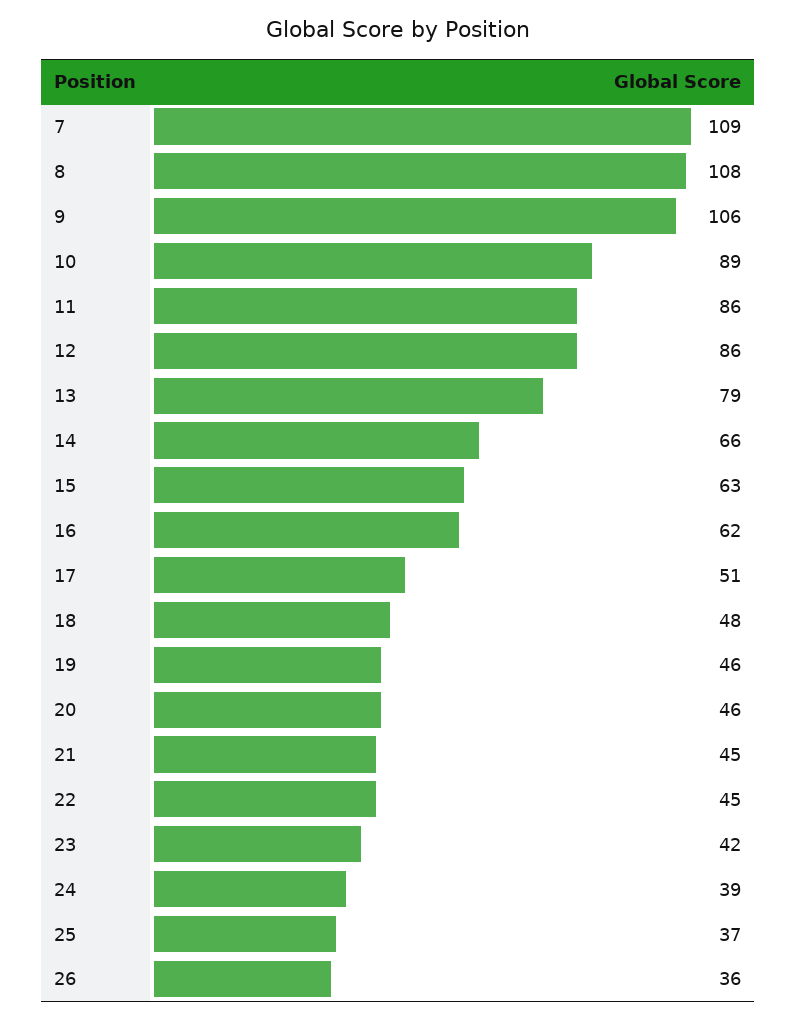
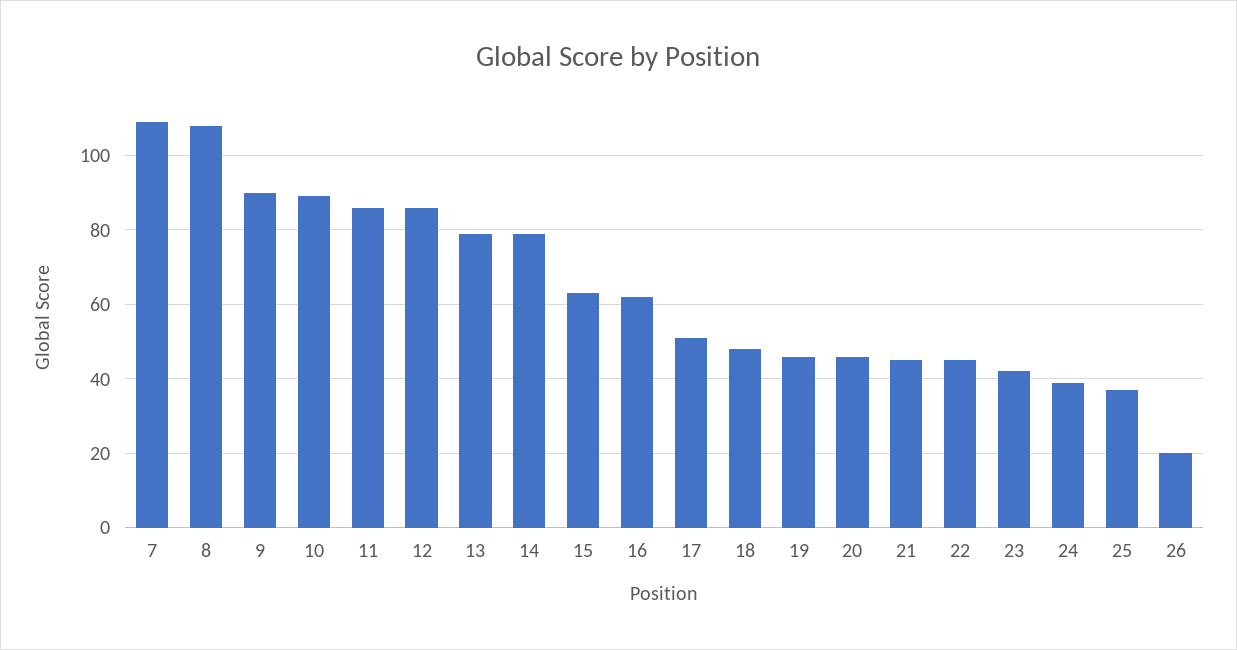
  {
    "7": 109,
    "8": 108,
-   "9": 106,
+   "9": 90,
    "10": 89,
    "11": 86,
    "12": 86,
    "13": 79,
-   "14": 66,
+   "14": 80,
    "15": 63,
    "16": 62,
    "17": 51,
    "18": 48,
    "19": 46,
    "20": 46,
    "21": 45,
    "22": 45,
    "23": 42,
    "24": 39,
    "25": 37,
-   "26": 36
+   "26": 20
  }

